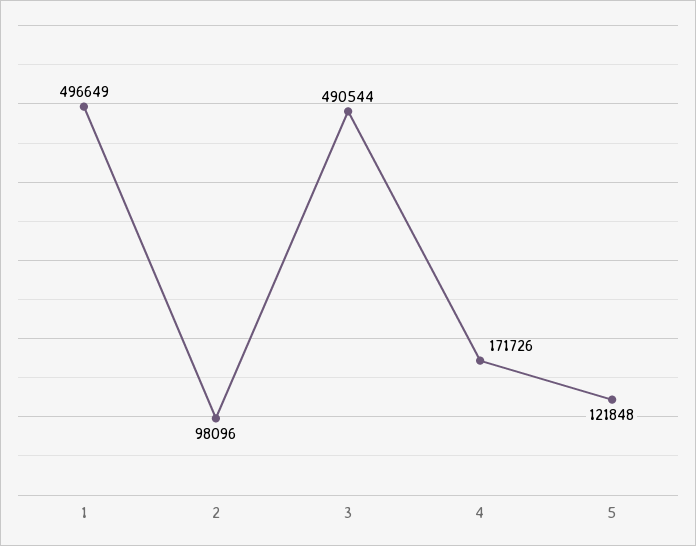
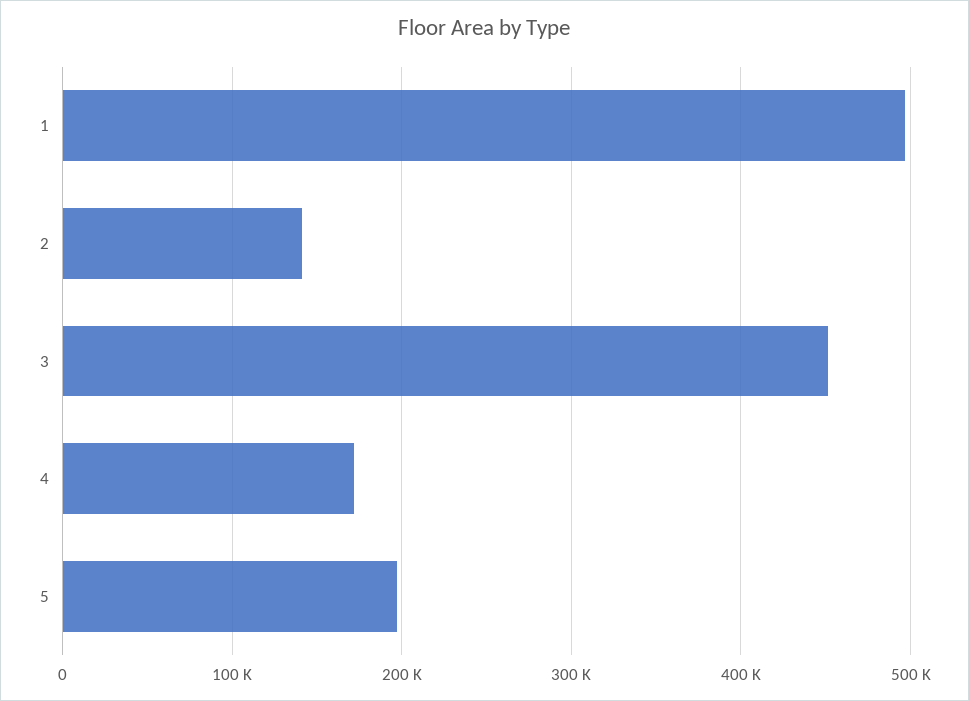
  {
    "1": 496649,
-   "2": 98096,
+   "2": 140000,
-   "3": 490544,
+   "3": 450000,
    "4": 171726,
-   "5": 121848
+   "5": 200000
  }

